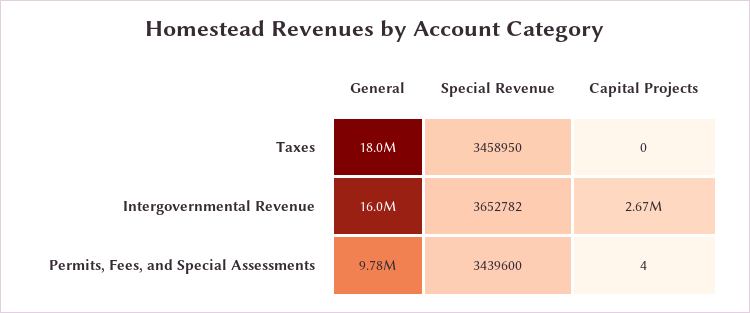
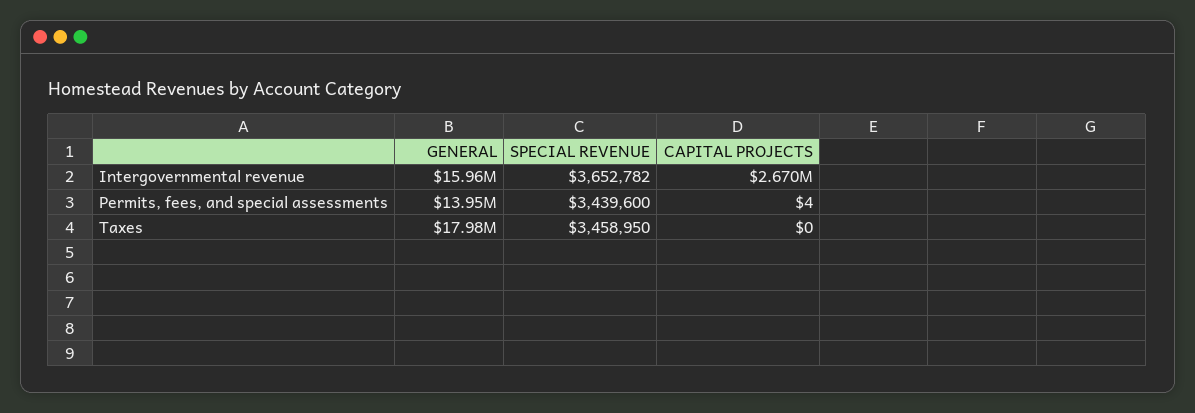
  {
    "General": {
      "Taxes": 17980000,
      "Intergovernmental Revenue": 15960000,
-     "Permits, Fees, and Special Assessments": 9780000
+     "Permits, Fees, and Special Assessments": 13950000
    },
    "Special Revenue": {
      "Taxes": 3458950,
      "Intergovernmental Revenue": 3652782,
      "Permits, Fees, and Special Assessments": 3439600
    },
    "Capital Projects": {
      "Taxes": 0,
      "Intergovernmental Revenue": 2670000,
      "Permits, Fees, and Special Assessments": 4
    }
  }

